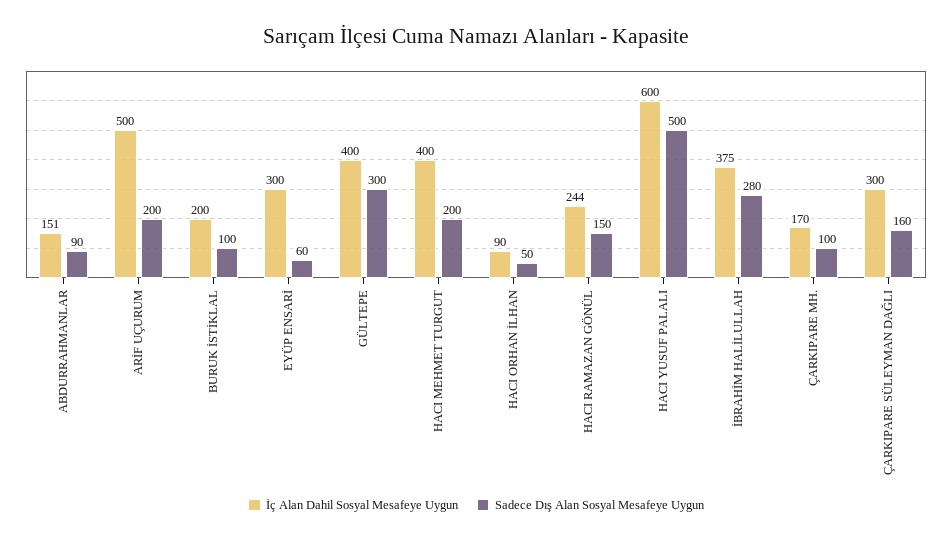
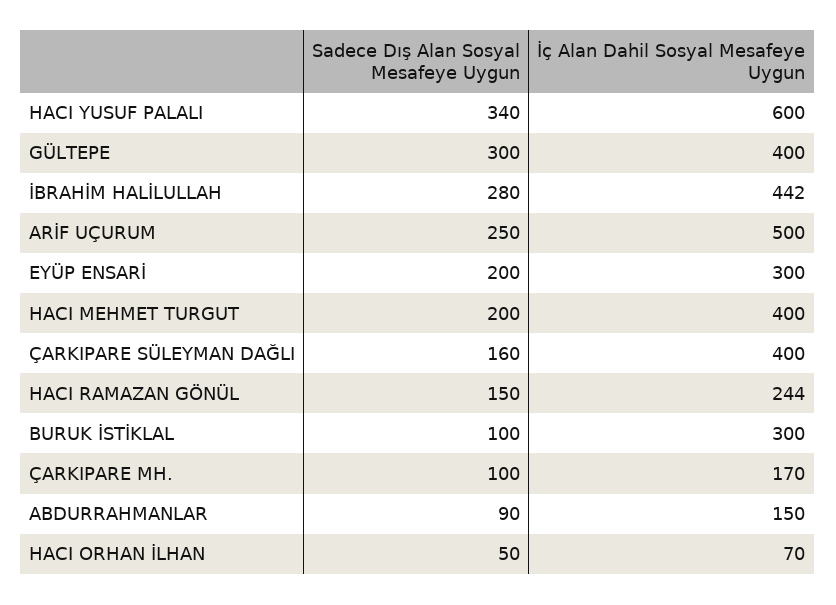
  {
    "İç Alan Dahil Sosyal Mesafeye Uygun": {
-     "ABDURRAHMANLAR": 151,
+     "ABDURRAHMANLAR": 150,
      "ARİF UÇURUM": 500,
-     "BURUK İSTİKLAL": 200,
+     "BURUK İSTİKLAL": 300,
      "EYÜP ENSARİ": 300,
      "GÜLTEPE": 400,
      "HACI MEHMET TURGUT": 400,
-     "HACI ORHAN İLHAN": 90,
+     "HACI ORHAN İLHAN": 70,
      "HACI RAMAZAN GÖNÜL": 244,
      "HACI YUSUF PALALI": 600,
-     "İBRAHİM HALİLULLAH": 375,
+     "İBRAHİM HALİLULLAH": 442,
      "ÇARKIPARE MH.": 170,
-     "ÇARKIPARE SÜLEYMAN DAĞLI": 300
+     "ÇARKIPARE SÜLEYMAN DAĞLI": 400
    },
    "Sadece Dış Alan Sosyal Mesafeye Uygun": {
      "ABDURRAHMANLAR": 90,
-     "ARİF UÇURUM": 200,
+     "ARİF UÇURUM": 250,
      "BURUK İSTİKLAL": 100,
-     "EYÜP ENSARİ": 60,
+     "EYÜP ENSARİ": 200,
      "GÜLTEPE": 300,
      "HACI MEHMET TURGUT": 200,
      "HACI ORHAN İLHAN": 50,
      "HACI RAMAZAN GÖNÜL": 150,
-     "HACI YUSUF PALALI": 500,
+     "HACI YUSUF PALALI": 340,
      "İBRAHİM HALİLULLAH": 280,
      "ÇARKIPARE MH.": 100,
      "ÇARKIPARE SÜLEYMAN DAĞLI": 160
    }
  }

